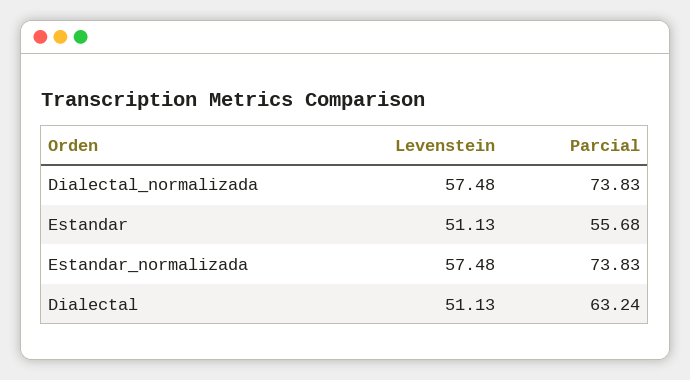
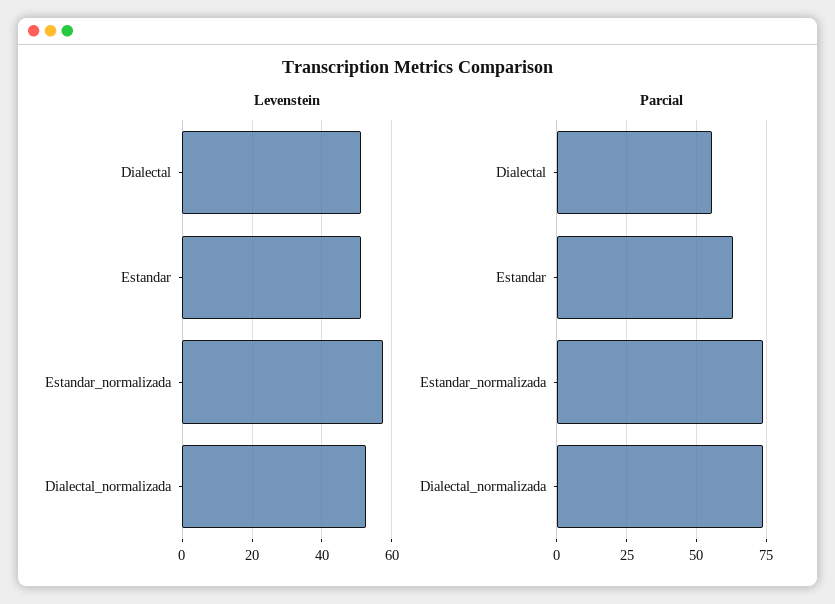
  {
    "Levenstein": {
-     "Dialectal_normalizada": 57.48,
+     "Dialectal_normalizada": 52,
      "Estandar": 51.13,
      "Estandar_normalizada": 57.48,
      "Dialectal": 51.13
    },
    "Parcial": {
      "Dialectal_normalizada": 73.83,
-     "Estandar": 55.68,
+     "Estandar": 62.5,
      "Estandar_normalizada": 73.83,
-     "Dialectal": 63.24
+     "Dialectal": 55
    }
  }

